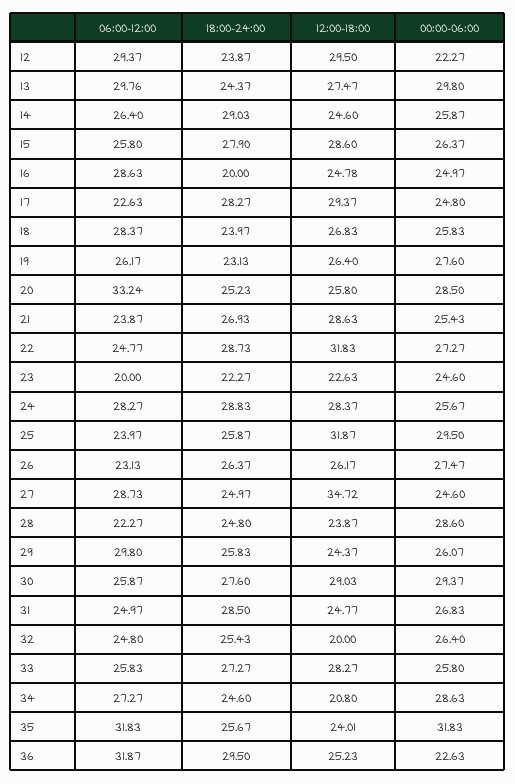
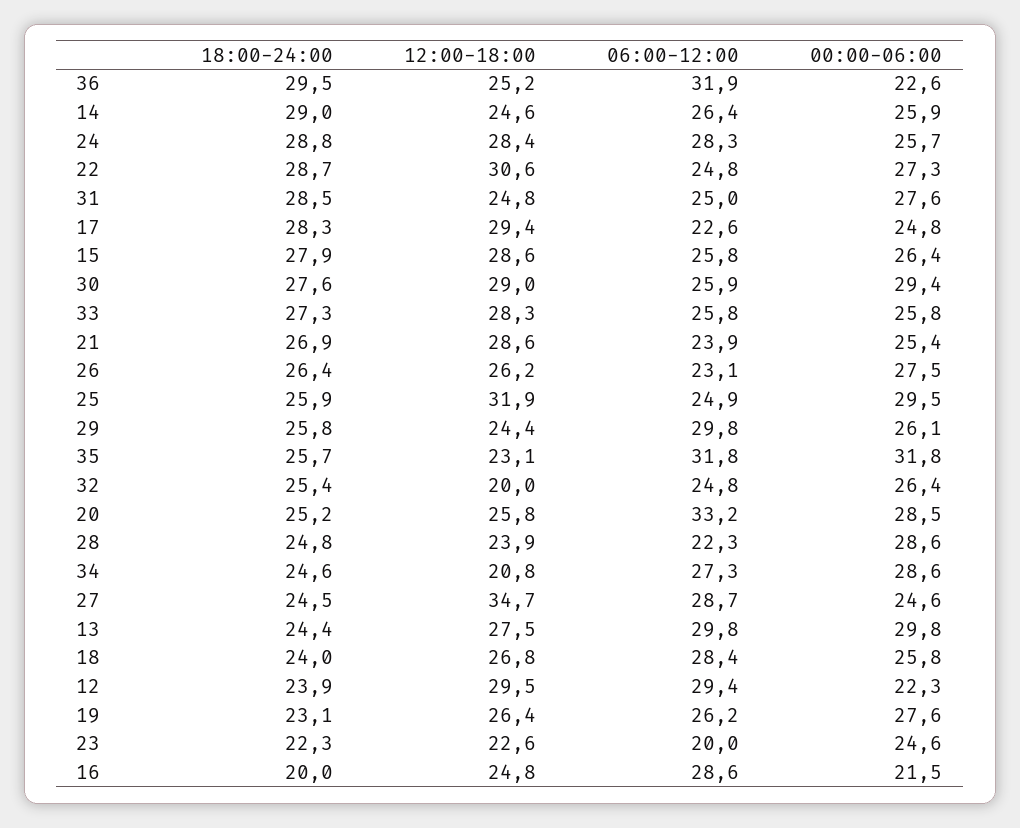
  {
    "06:00-12:00": {
      "12": 29.37,
      "13": 29.76,
      "14": 26.4,
      "15": 25.8,
      "16": 28.63,
      "17": 22.63,
      "18": 28.37,
      "19": 26.17,
      "20": 33.24,
      "21": 23.87,
      "22": 24.77,
      "23": 20,
      "24": 28.27,
-     "25": 23.97,
+     "25": 24.9,
      "26": 23.13,
      "27": 28.73,
      "28": 22.27,
      "29": 29.8,
      "30": 25.87,
      "31": 24.97,
      "32": 24.8,
      "33": 25.83,
      "34": 27.27,
      "35": 31.83,
      "36": 31.87
    },
    "18:00-24:00": {
      "12": 23.87,
      "13": 24.37,
      "14": 29.03,
      "15": 27.9,
      "16": 20,
      "17": 28.27,
      "18": 23.97,
      "19": 23.13,
      "20": 25.23,
      "21": 26.93,
      "22": 28.73,
      "23": 22.27,
      "24": 28.83,
      "25": 25.87,
      "26": 26.37,
-     "27": 24.97,
+     "27": 24.5,
      "28": 24.8,
      "29": 25.83,
      "30": 27.6,
      "31": 28.5,
      "32": 25.43,
      "33": 27.27,
      "34": 24.6,
      "35": 25.67,
      "36": 29.5
    },
    "12:00-18:00": {
      "12": 29.5,
      "13": 27.47,
      "14": 24.6,
      "15": 28.6,
      "16": 24.78,
      "17": 29.37,
      "18": 26.83,
      "19": 26.4,
      "20": 25.8,
      "21": 28.63,
-     "22": 31.83,
+     "22": 30.6,
      "23": 22.63,
      "24": 28.37,
      "25": 31.87,
      "26": 26.17,
      "27": 34.72,
      "28": 23.87,
      "29": 24.37,
      "30": 29.03,
      "31": 24.77,
      "32": 20,
      "33": 28.27,
      "34": 20.8,
-     "35": 24.01,
+     "35": 23.1,
      "36": 25.23
    },
    "00:00-06:00": {
      "12": 22.27,
      "13": 29.8,
      "14": 25.87,
      "15": 26.37,
-     "16": 24.97,
+     "16": 21.5,
      "17": 24.8,
      "18": 25.83,
      "19": 27.6,
      "20": 28.5,
      "21": 25.43,
      "22": 27.27,
      "23": 24.6,
      "24": 25.67,
      "25": 29.5,
      "26": 27.47,
      "27": 24.6,
      "28": 28.6,
      "29": 26.07,
      "30": 29.37,
-     "31": 26.83,
+     "31": 27.6,
      "32": 26.4,
      "33": 25.8,
      "34": 28.63,
      "35": 31.83,
      "36": 22.63
    }
  }

